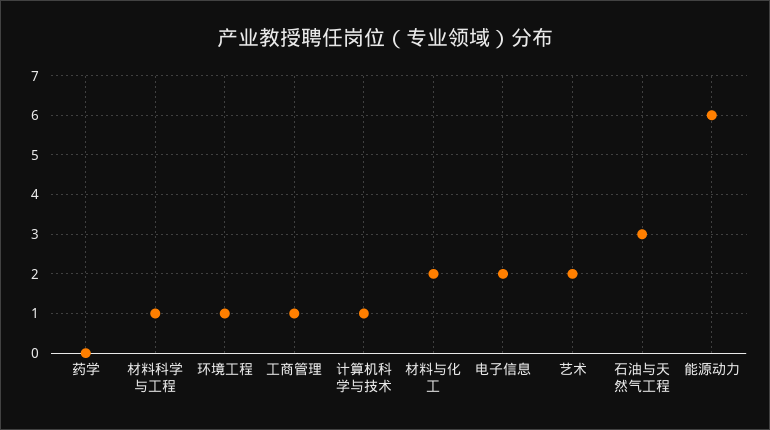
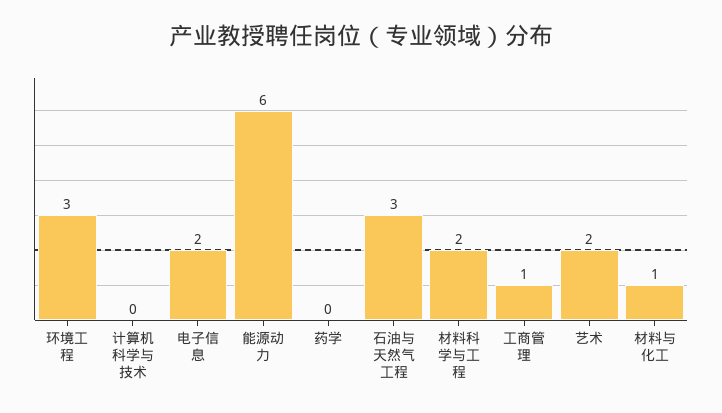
  {
    "药学": 0,
-   "材料科学与工程": 1,
+   "材料科学与工程": 2,
-   "环境工程": 1,
+   "环境工程": 3,
    "工商管理": 1,
-   "计算机科学与技术": 1,
+   "计算机科学与技术": 0,
-   "材料与化工": 2,
+   "材料与化工": 1,
    "电子信息": 2,
    "艺术": 2,
    "石油与天然气工程": 3,
    "能源动力": 6
  }

